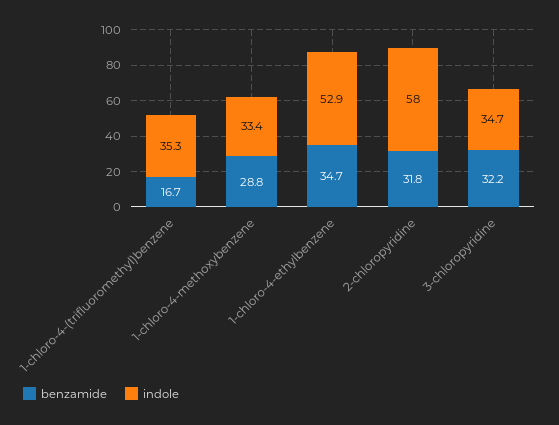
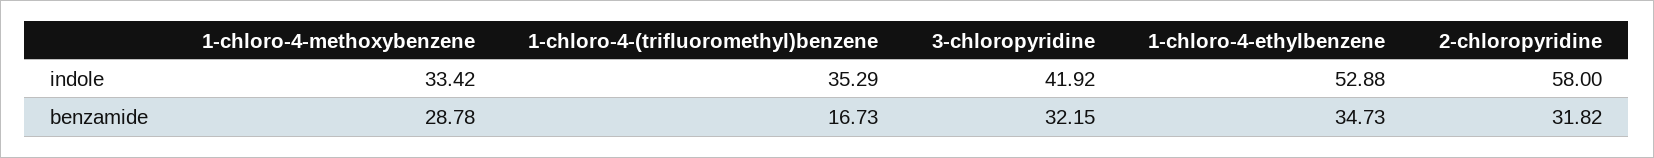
  {
    "benzamide": {
      "1-chloro-4-(trifluoromethyl)benzene": 16.73,
      "1-chloro-4-methoxybenzene": 28.78,
      "1-chloro-4-ethylbenzene": 34.73,
      "2-chloropyridine": 31.82,
      "3-chloropyridine": 32.15
    },
    "indole": {
      "1-chloro-4-(trifluoromethyl)benzene": 35.29,
      "1-chloro-4-methoxybenzene": 33.42,
      "1-chloro-4-ethylbenzene": 52.88,
      "2-chloropyridine": 58,
-     "3-chloropyridine": 34.7
+     "3-chloropyridine": 41.92
    }
  }

